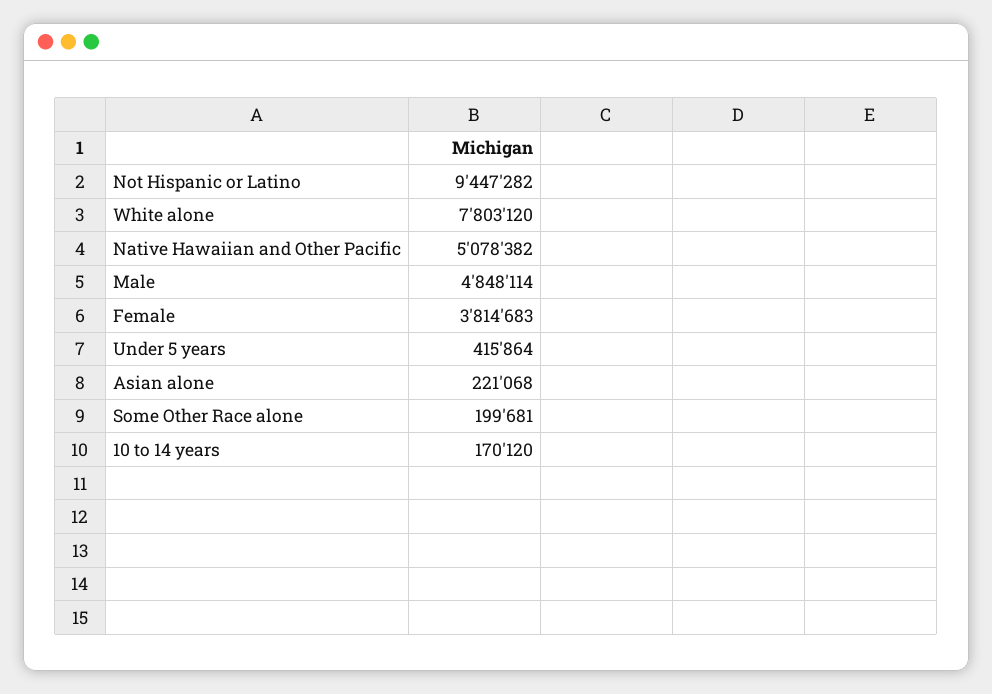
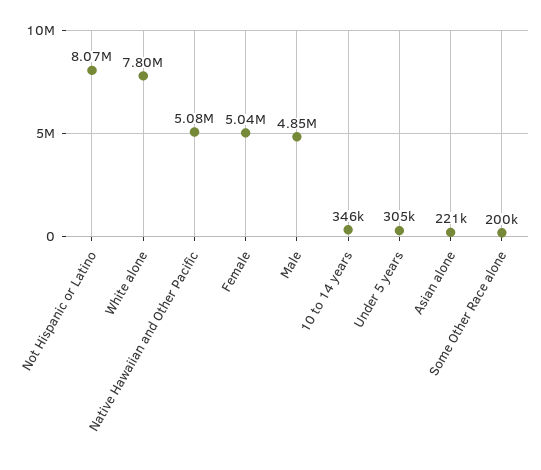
  {
-   "Not Hispanic or Latino": 9447282,
+   "Not Hispanic or Latino": 8070000,
    "White alone": 7803120,
    "Native Hawaiian and Other Pacific": 5078382,
    "Male": 4848114,
-   "Female": 3814683,
+   "Female": 5040000,
-   "Under 5 years": 415864,
+   "Under 5 years": 305000,
    "Asian alone": 221068,
    "Some Other Race alone": 199681,
-   "10 to 14 years": 170120
+   "10 to 14 years": 346000
  }

